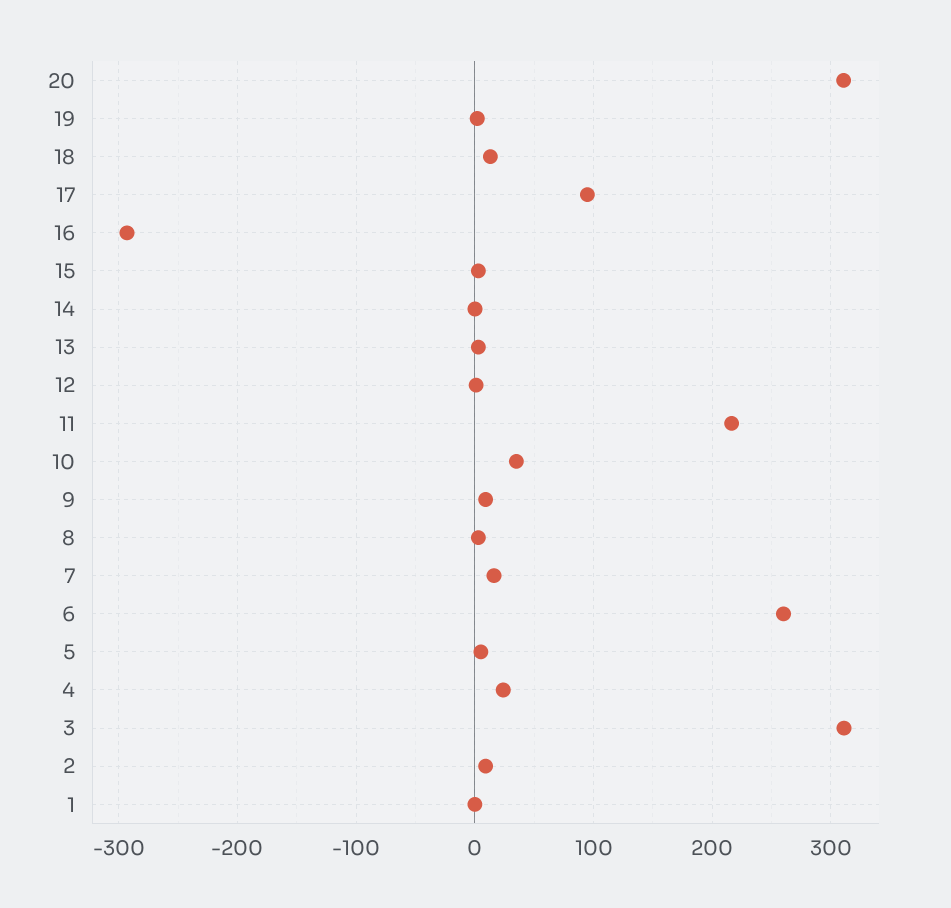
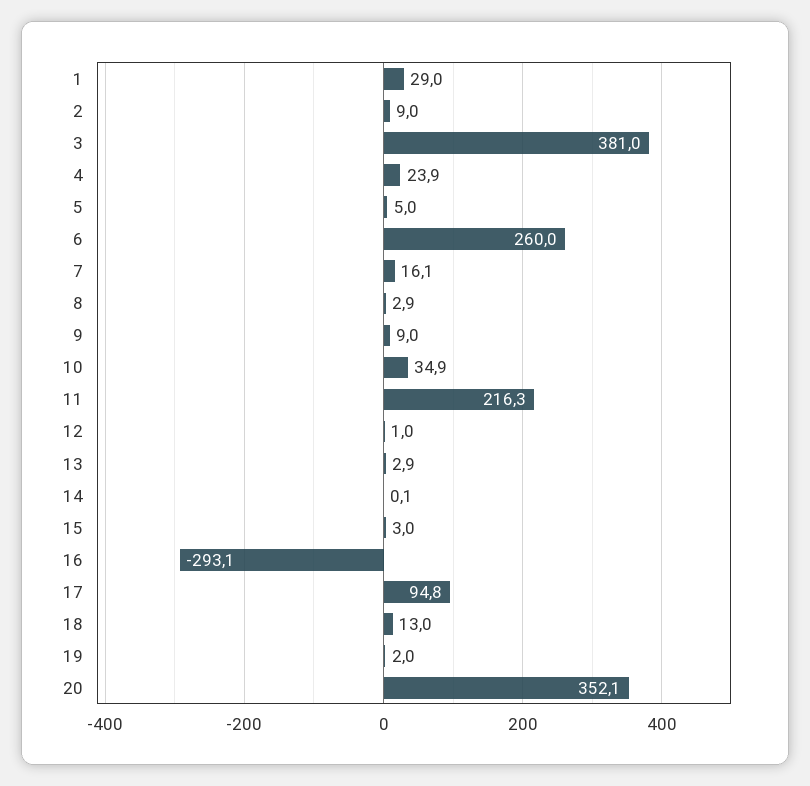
  {
-   "20": 310,
+   "20": 352.1,
    "19": 2,
    "18": 13,
    "17": 94.8,
    "16": -293.1,
    "15": 3,
    "14": 0.1,
    "13": 2.9,
    "12": 1,
    "11": 216.3,
    "10": 34.9,
    "9": 9,
    "8": 2.9,
    "7": 16.1,
    "6": 260,
    "5": 5,
    "4": 23.9,
-   "3": 310,
+   "3": 381,
    "2": 9,
-   "1": 0
+   "1": 29
  }

